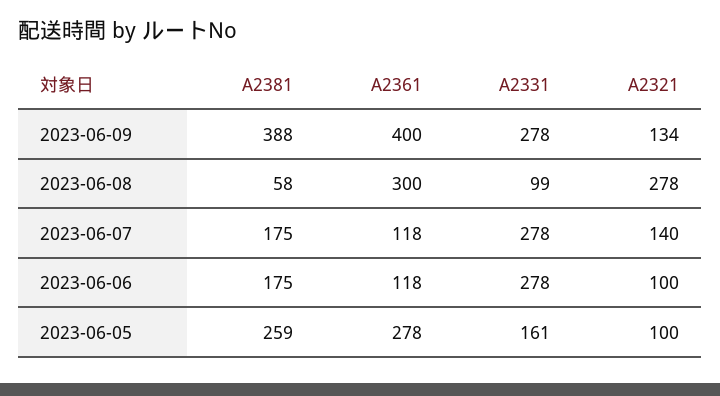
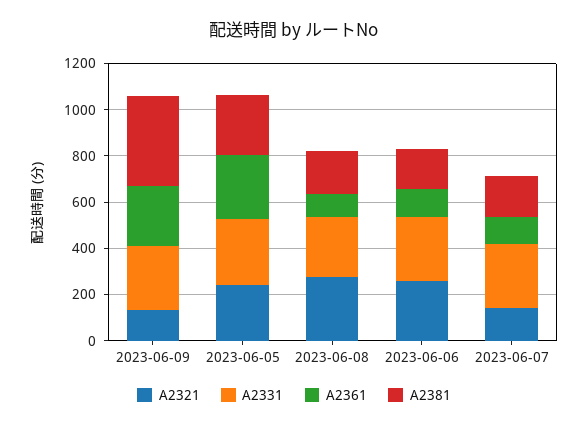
  {
    "A2381": {
      "2023-06-09": 388,
-     "2023-06-08": 58,
+     "2023-06-08": 200,
      "2023-06-07": 175,
      "2023-06-06": 175,
      "2023-06-05": 259
    },
    "A2361": {
-     "2023-06-09": 400,
+     "2023-06-09": 250,
-     "2023-06-08": 300,
+     "2023-06-08": 100,
      "2023-06-07": 118,
      "2023-06-06": 118,
      "2023-06-05": 278
    },
    "A2331": {
      "2023-06-09": 278,
-     "2023-06-08": 99,
+     "2023-06-08": 250,
      "2023-06-07": 278,
      "2023-06-06": 278,
-     "2023-06-05": 161
+     "2023-06-05": 300
    },
    "A2321": {
      "2023-06-09": 134,
      "2023-06-08": 278,
      "2023-06-07": 140,
-     "2023-06-06": 100,
+     "2023-06-06": 250,
-     "2023-06-05": 100
+     "2023-06-05": 250
    }
  }

